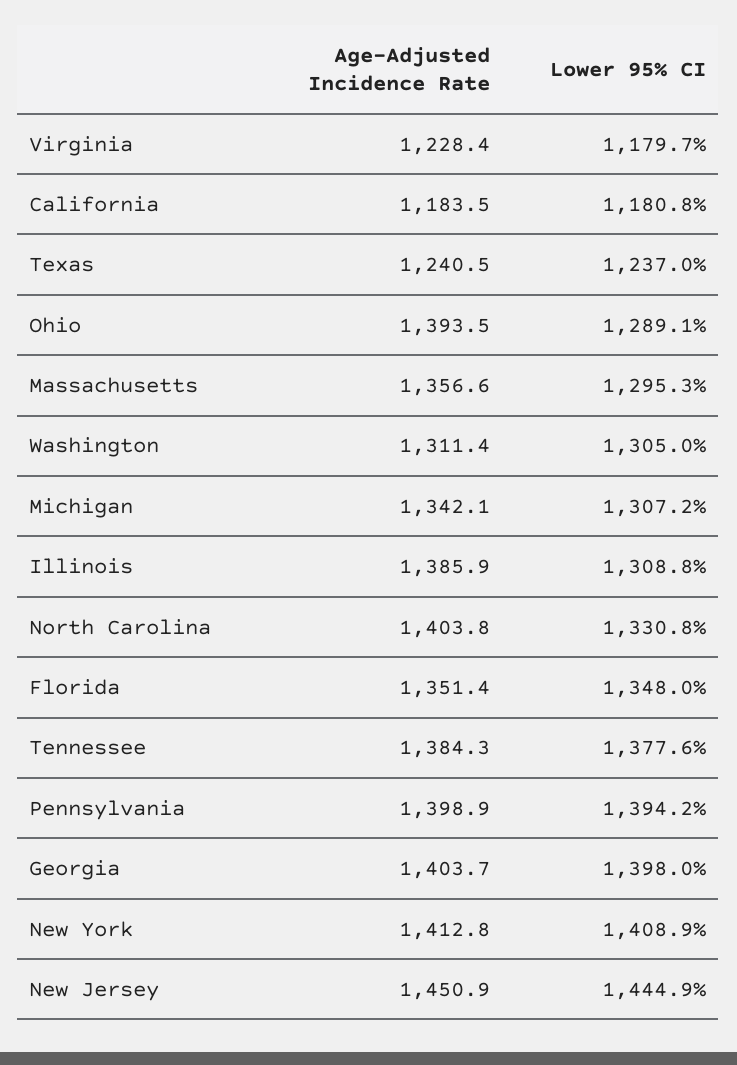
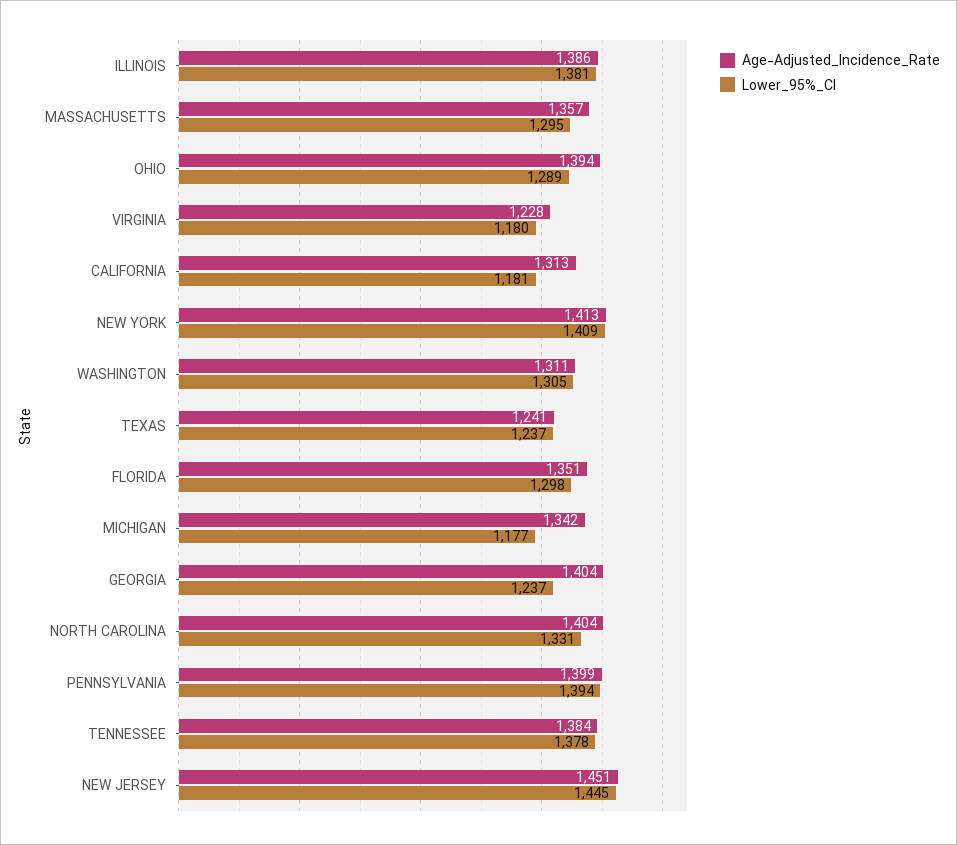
  {
    "Age-Adjusted Incidence Rate": {
      "Virginia": 1228.4,
-     "California": 1183.5,
+     "California": 1313,
      "Texas": 1240.5,
      "Ohio": 1393.5,
      "Massachusetts": 1356.6,
      "Washington": 1311.4,
      "Michigan": 1342.1,
      "Illinois": 1385.9,
      "North Carolina": 1403.8,
      "Florida": 1351.4,
      "Tennessee": 1384.3,
      "Pennsylvania": 1398.9,
      "Georgia": 1403.7,
      "New York": 1412.8,
      "New Jersey": 1450.9
    },
    "Lower 95% CI": {
      "Virginia": 1179.7,
      "California": 1180.8,
      "Texas": 1237,
      "Ohio": 1289.1,
      "Massachusetts": 1295.3,
      "Washington": 1305,
-     "Michigan": 1307.2,
+     "Michigan": 1177,
-     "Illinois": 1308.8,
+     "Illinois": 1381,
      "North Carolina": 1330.8,
-     "Florida": 1348,
+     "Florida": 1298,
      "Tennessee": 1377.6,
      "Pennsylvania": 1394.2,
-     "Georgia": 1398,
+     "Georgia": 1237,
      "New York": 1408.9,
      "New Jersey": 1444.9
    }
  }

